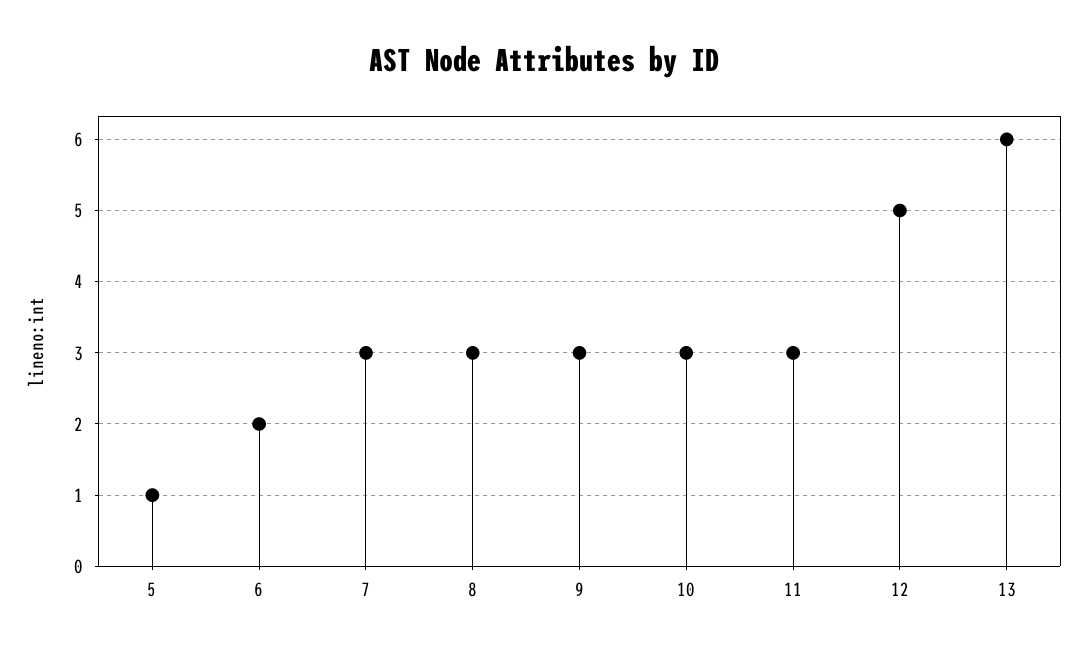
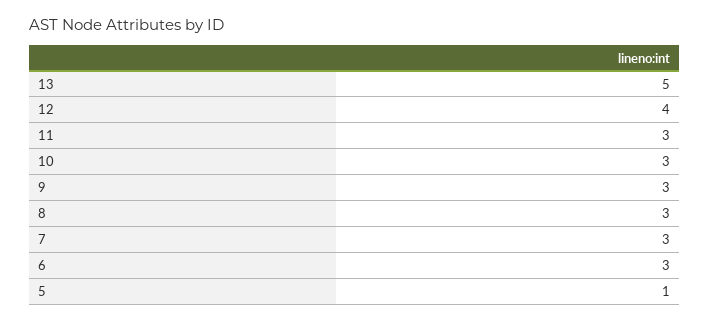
  {
    "5": 1,
-   "6": 2,
+   "6": 3,
    "7": 3,
    "8": 3,
    "9": 3,
    "10": 3,
    "11": 3,
-   "12": 5,
+   "12": 4,
-   "13": 6
+   "13": 5
  }

